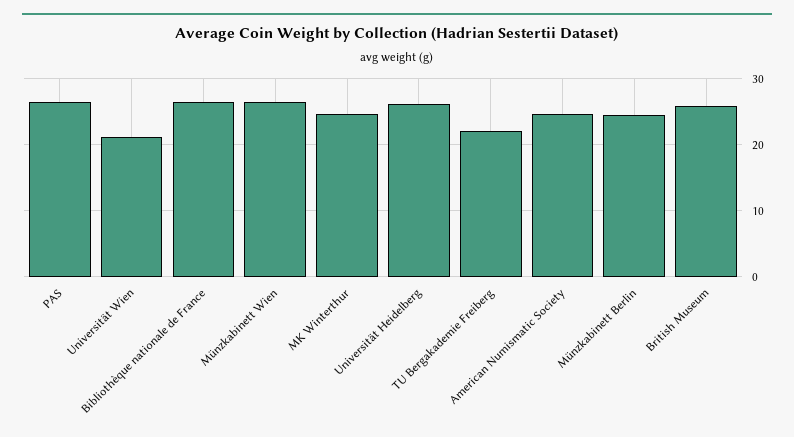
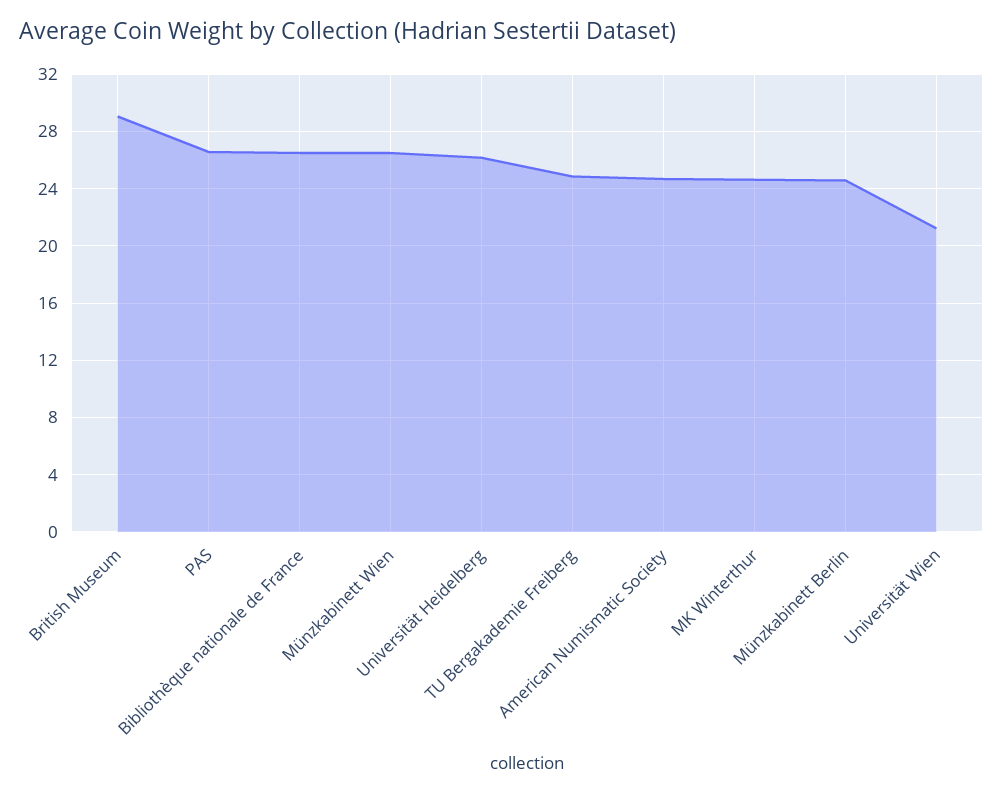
  {
    "PAS": 26.5,
    "Universität Wien": 21,
    "Bibliothèque nationale de France": 26.5,
    "Münzkabinett Wien": 26.5,
    "MK Winterthur": 24.5,
    "Universität Heidelberg": 26,
-   "TU Bergakademie Freiberg": 22,
+   "TU Bergakademie Freiberg": 25,
    "American Numismatic Society": 24.5,
    "Münzkabinett Berlin": 24.5,
-   "British Museum": 26
+   "British Museum": 29
  }

